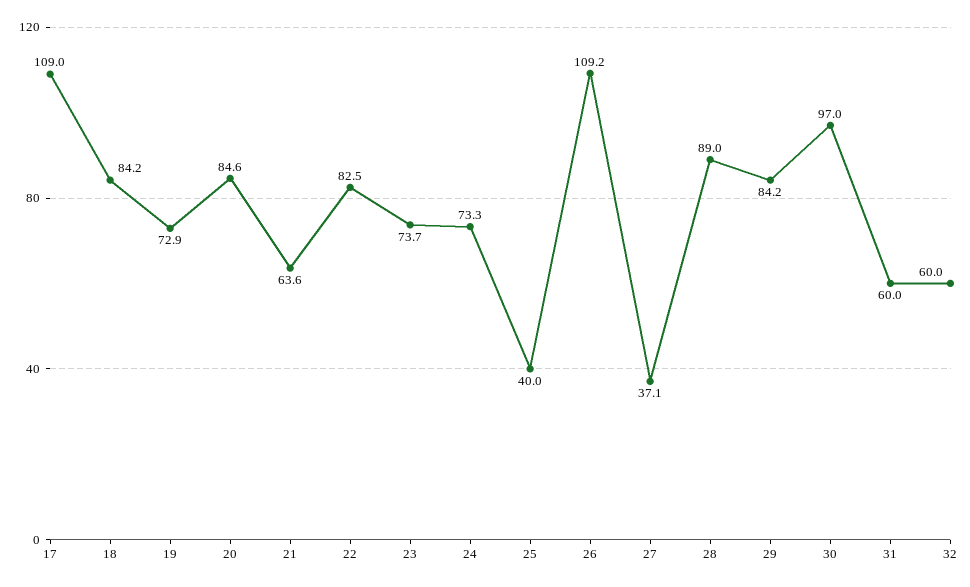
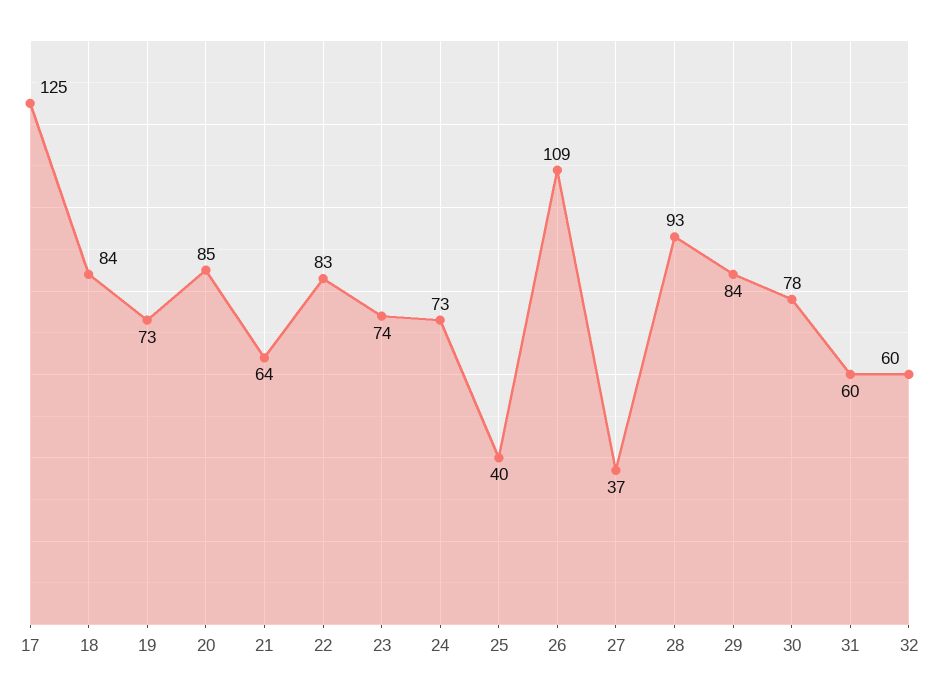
  {
-   "17": 109,
+   "17": 125,
    "18": 84.2,
    "19": 72.9,
    "20": 84.6,
    "21": 63.6,
    "22": 82.5,
    "23": 73.7,
    "24": 73.3,
    "25": 40,
    "26": 109.2,
    "27": 37.1,
-   "28": 89,
+   "28": 93,
    "29": 84.2,
-   "30": 97,
+   "30": 78,
    "31": 60,
    "32": 60
  }

